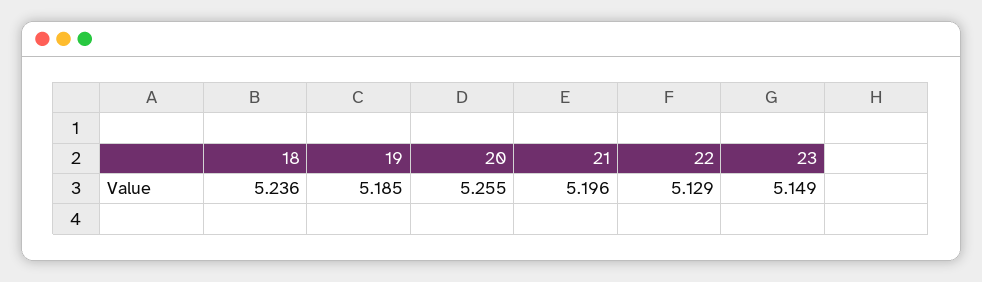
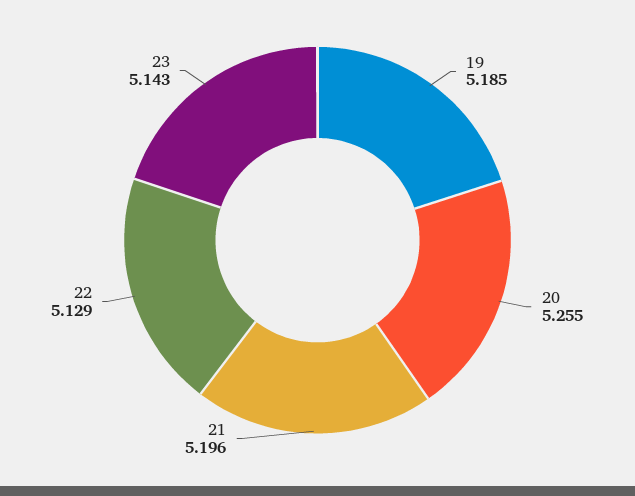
  {
-   "18": 5.236,
    "19": 5.185,
    "20": 5.255,
    "21": 5.196,
    "22": 5.129,
-   "23": 5.149
+   "23": 5.143
  }

